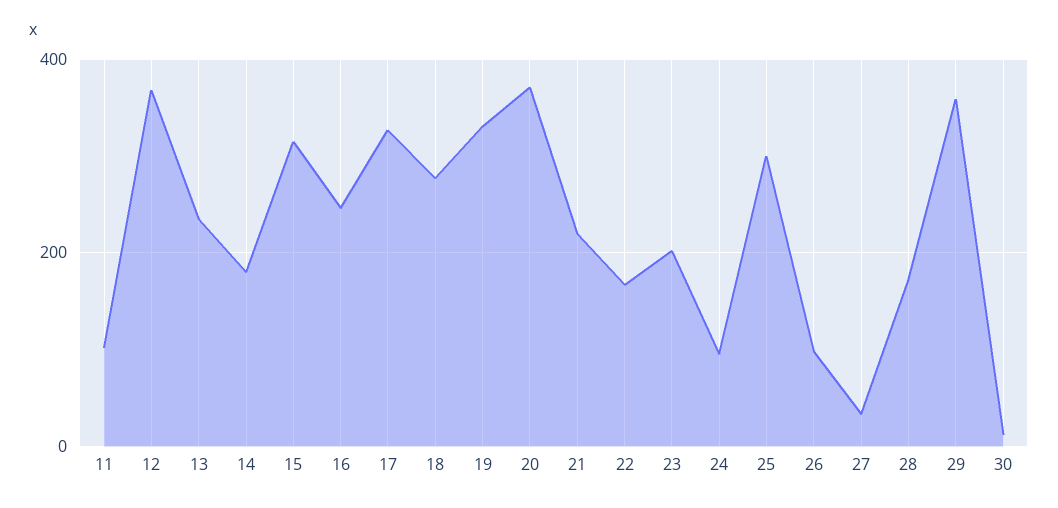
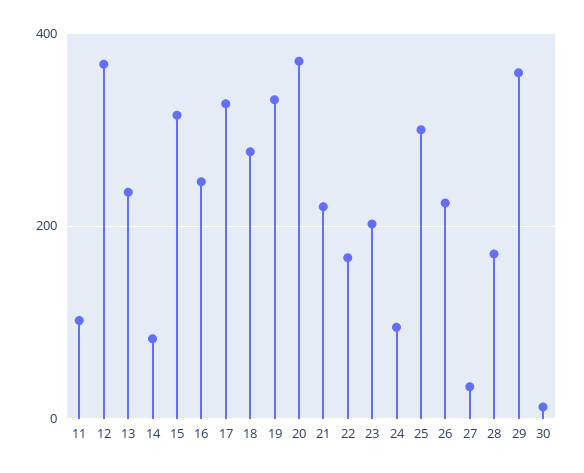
  {
    "11": 100,
    "12": 360,
    "13": 240,
-   "14": 180,
+   "14": 80,
    "15": 320,
    "16": 240,
    "17": 320,
    "18": 280,
    "19": 340,
    "20": 380,
    "21": 220,
    "22": 160,
    "23": 200,
    "24": 100,
    "25": 300,
-   "26": 100,
+   "26": 220,
    "27": 40,
    "28": 180,
    "29": 360,
    "30": 20
  }

